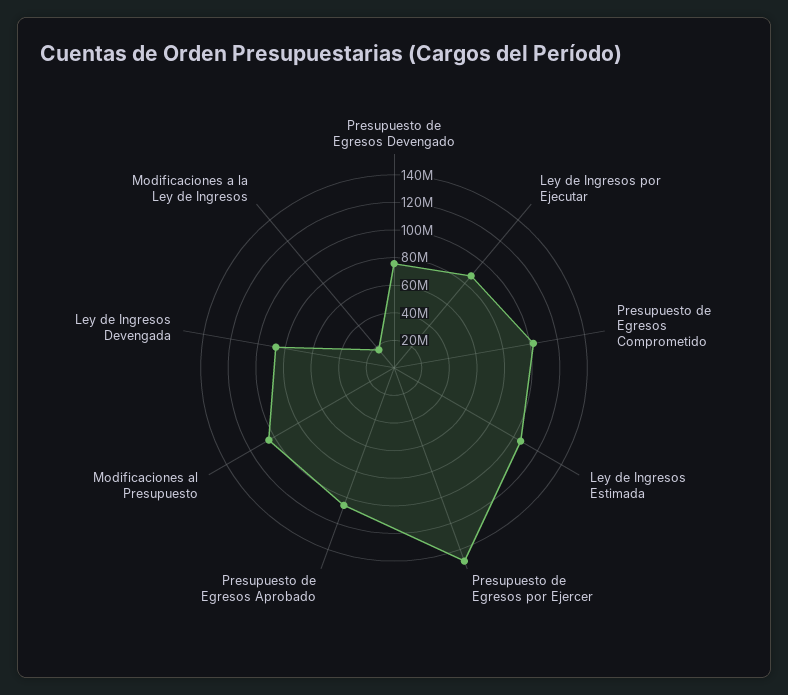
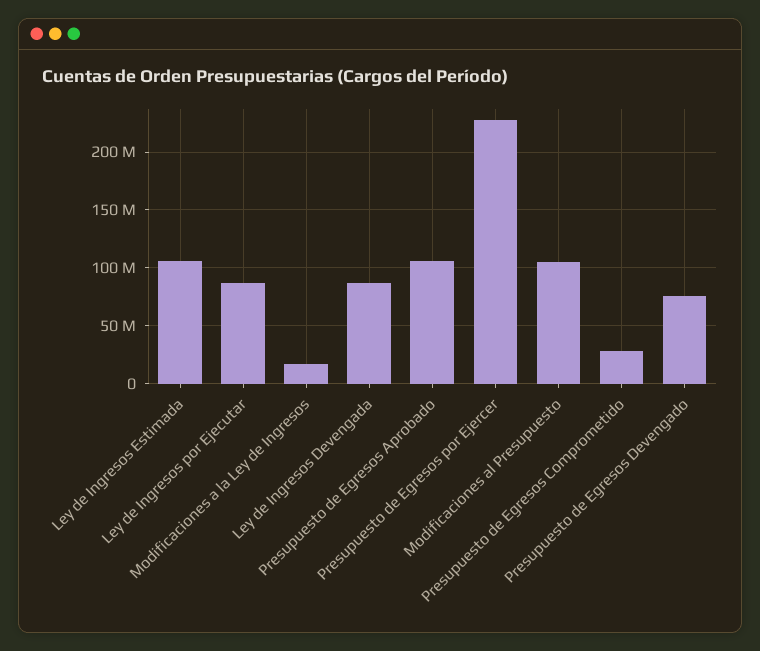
  {
    "Presupuesto de Egresos Devengado": 80000000,
    "Ley de Ingresos por Ejecutar": 90000000,
-   "Presupuesto de Egresos Comprometido": 100000000,
+   "Presupuesto de Egresos Comprometido": 30000000,
    "Ley de Ingresos Estimada": 110000000,
-   "Presupuesto de Egresos por Ejercer": 150000000,
+   "Presupuesto de Egresos por Ejercer": 230000000,
    "Presupuesto de Egresos Aprobado": 110000000,
    "Modificaciones al Presupuesto": 100000000,
    "Ley de Ingresos Devengada": 90000000,
    "Modificaciones a la Ley de Ingresos": 20000000
  }

